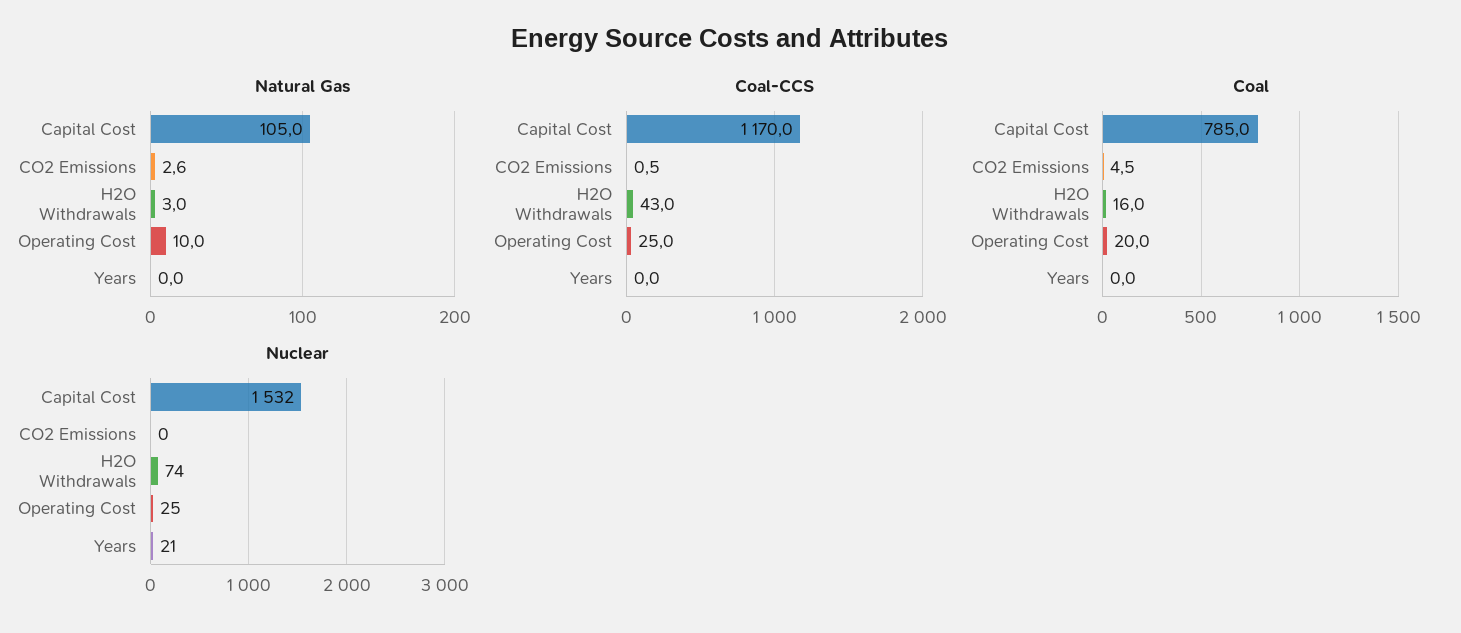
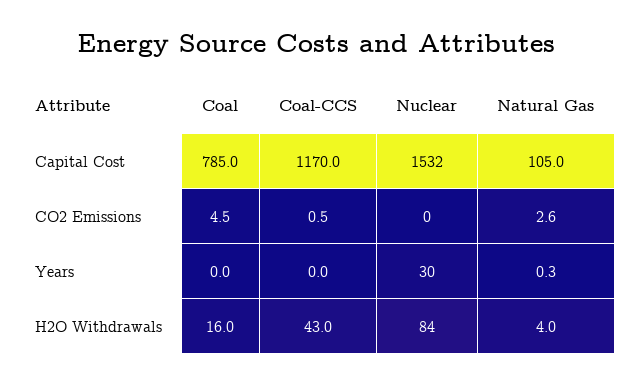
  {
    "Natural Gas": {
      "Capital Cost": 105,
      "CO2 Emissions": 2.6,
-     "H2O Withdrawals": 3,
+     "H2O Withdrawals": 4,
-     "Operating Cost": 10,
-     "Years": 0
+     "Years": 0.3
    },
    "Coal-CCS": {
      "Capital Cost": 1170,
      "CO2 Emissions": 0.5,
      "H2O Withdrawals": 43,
-     "Operating Cost": 25,
      "Years": 0
    },
    "Coal": {
      "Capital Cost": 785,
      "CO2 Emissions": 4.5,
      "H2O Withdrawals": 16,
-     "Operating Cost": 20,
      "Years": 0
    },
    "Nuclear": {
      "Capital Cost": 1532,
      "CO2 Emissions": 0,
-     "H2O Withdrawals": 74,
+     "H2O Withdrawals": 84,
-     "Operating Cost": 25,
-     "Years": 21
+     "Years": 30
    }
  }

